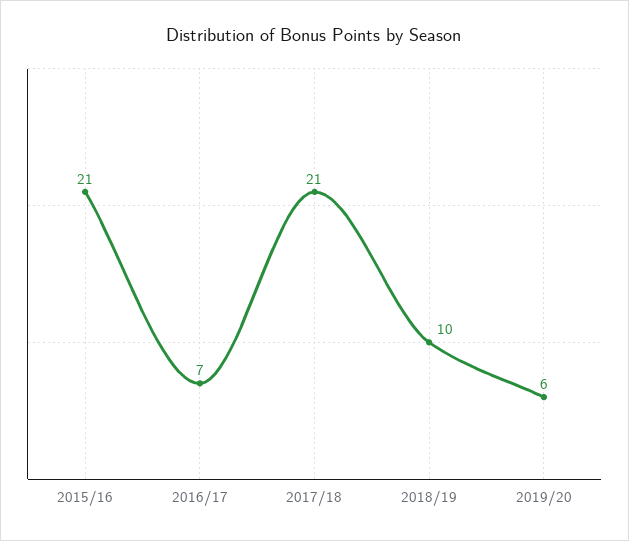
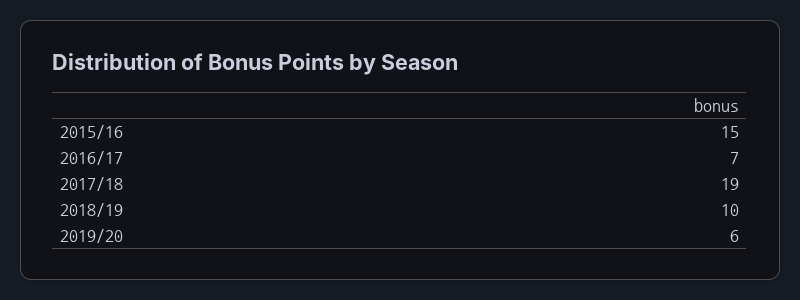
  {
-   "2015/16": 21,
+   "2015/16": 15,
    "2016/17": 7,
-   "2017/18": 21,
+   "2017/18": 19,
    "2018/19": 10,
    "2019/20": 6
  }

